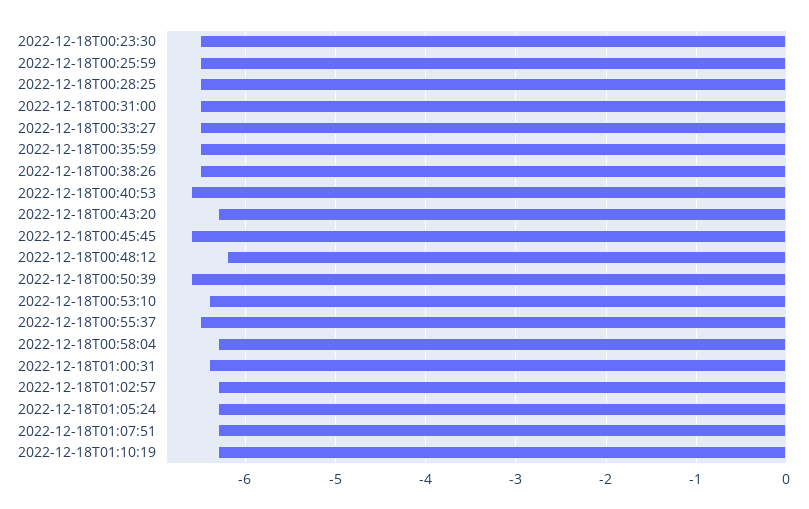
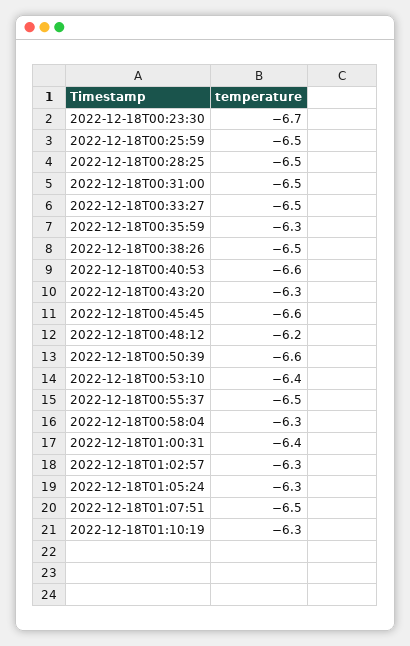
  {
-   "2022-12-18T00:23:30": -6.5,
+   "2022-12-18T00:23:30": -6.7,
    "2022-12-18T00:25:59": -6.5,
    "2022-12-18T00:28:25": -6.5,
    "2022-12-18T00:31:00": -6.5,
    "2022-12-18T00:33:27": -6.5,
-   "2022-12-18T00:35:59": -6.5,
+   "2022-12-18T00:35:59": -6.3,
    "2022-12-18T00:38:26": -6.5,
    "2022-12-18T00:40:53": -6.6,
    "2022-12-18T00:43:20": -6.3,
    "2022-12-18T00:45:45": -6.6,
    "2022-12-18T00:48:12": -6.2,
    "2022-12-18T00:50:39": -6.6,
    "2022-12-18T00:53:10": -6.4,
    "2022-12-18T00:55:37": -6.5,
    "2022-12-18T00:58:04": -6.3,
    "2022-12-18T01:00:31": -6.4,
    "2022-12-18T01:02:57": -6.3,
    "2022-12-18T01:05:24": -6.3,
-   "2022-12-18T01:07:51": -6.3,
+   "2022-12-18T01:07:51": -6.5,
    "2022-12-18T01:10:19": -6.3
  }

